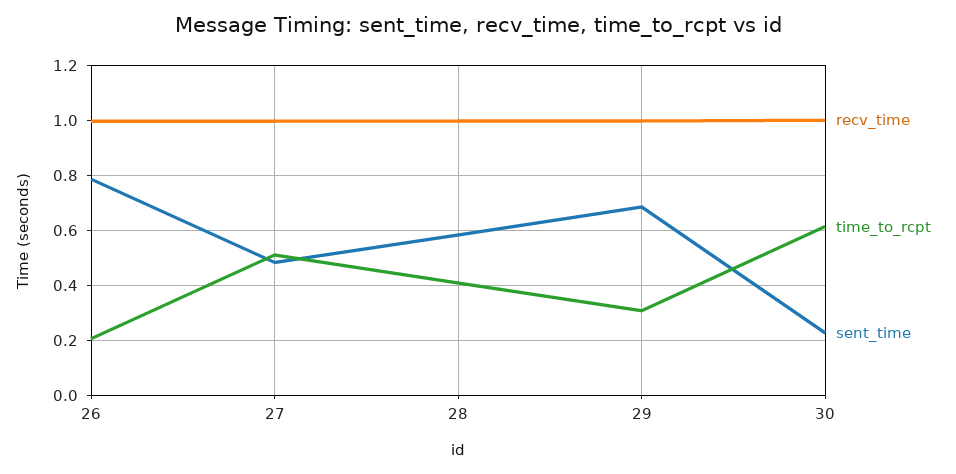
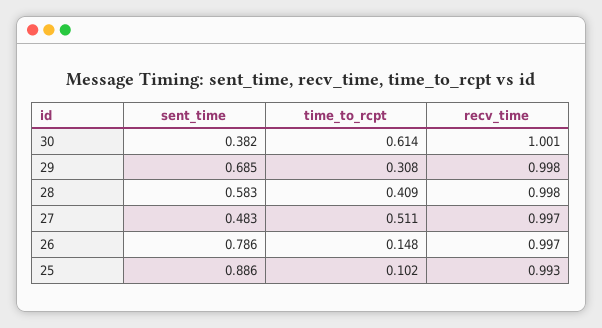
  {
    "recv_time": {
      "26": 0.997,
      "27": 0.997,
      "28": 0.998,
      "29": 0.998,
-     "30": 1.001
+     "30": 1.001,
+     "25": 0.993
    },
    "time_to_rcpt": {
-     "26": 0.2,
+     "26": 0.148,
      "27": 0.511,
      "28": 0.409,
      "29": 0.308,
-     "30": 0.614
+     "30": 0.614,
+     "25": 0.102
    },
    "sent_time": {
      "26": 0.786,
      "27": 0.483,
      "28": 0.583,
      "29": 0.685,
-     "30": 0.225
+     "30": 0.382,
+     "25": 0.886
    }
  }

